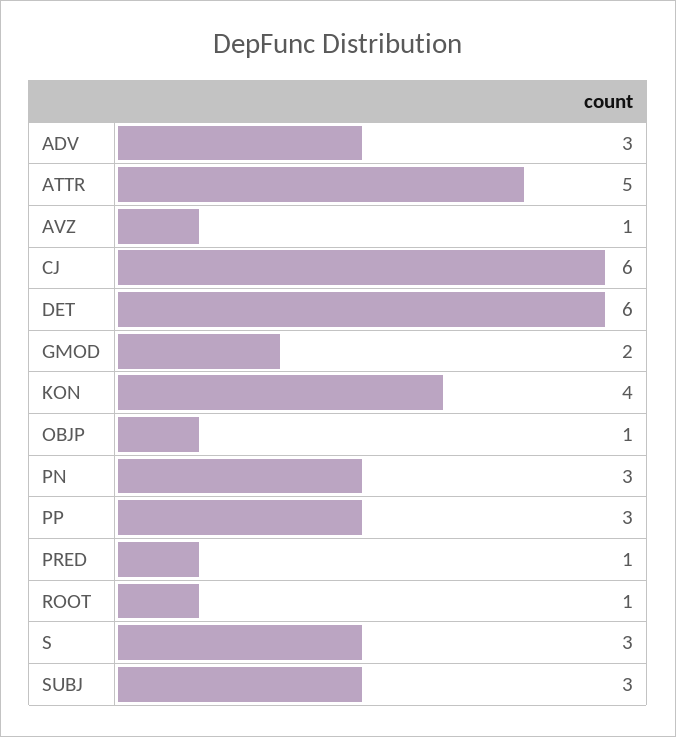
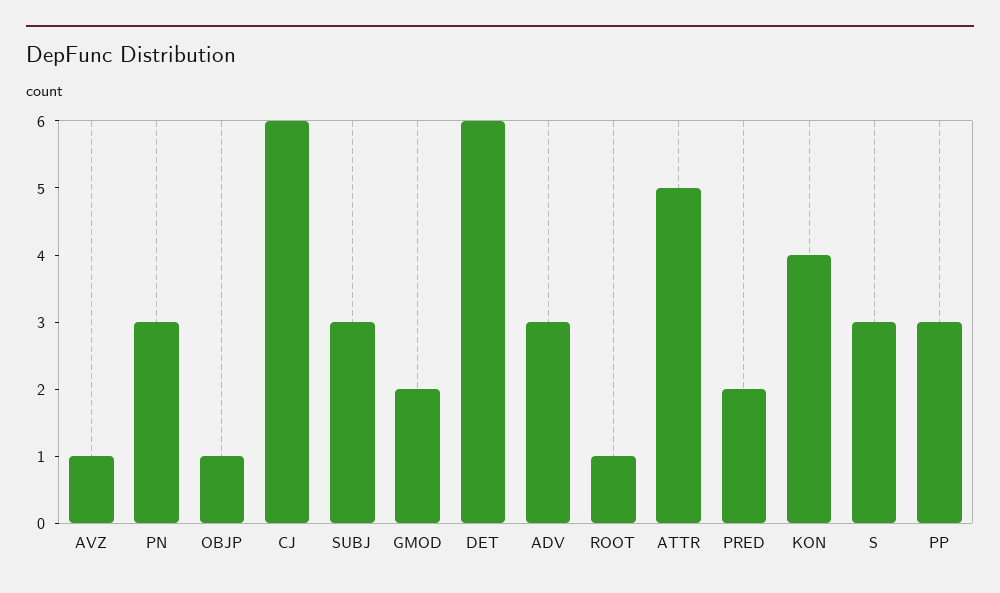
  {
    "ADV": 3,
    "ATTR": 5,
    "AVZ": 1,
    "CJ": 6,
    "DET": 6,
    "GMOD": 2,
    "KON": 4,
    "OBJP": 1,
    "PN": 3,
    "PP": 3,
-   "PRED": 1,
+   "PRED": 2,
    "ROOT": 1,
    "S": 3,
    "SUBJ": 3
  }

